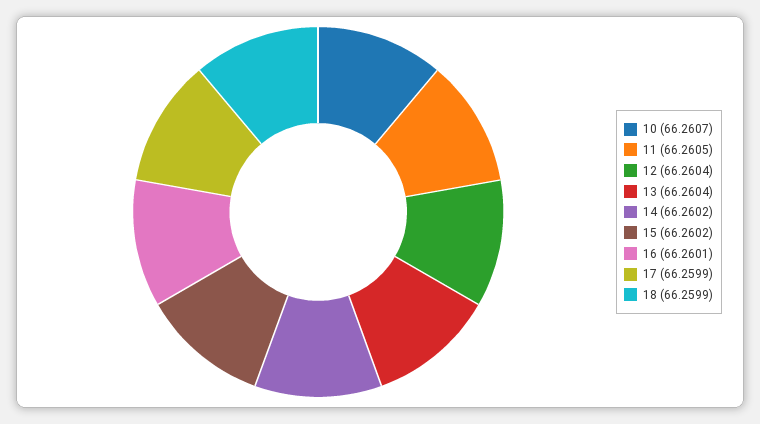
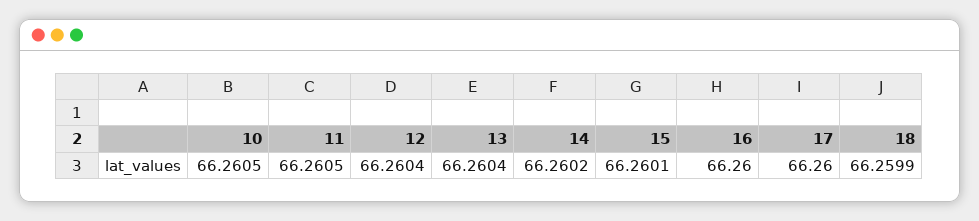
  {
-   "10": 66.2607,
+   "10": 66.2605,
    "11": 66.2605,
    "12": 66.2604,
    "13": 66.2604,
    "14": 66.2602,
-   "15": 66.2602,
+   "15": 66.2601,
-   "16": 66.2601,
+   "16": 66.26,
-   "17": 66.2599,
+   "17": 66.26,
    "18": 66.2599
  }

